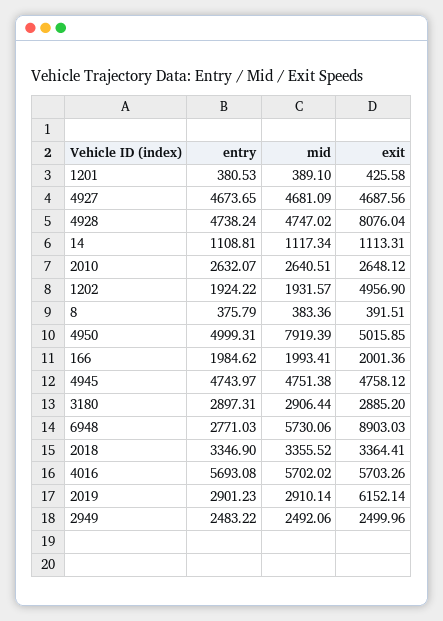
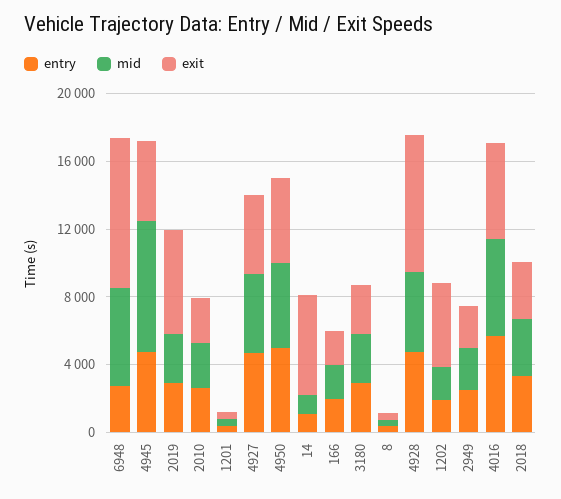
  {
    "entry": {
      "1201": 380.53,
      "4927": 4673.65,
      "4928": 4738.24,
      "14": 1108.81,
      "2010": 2632.07,
      "1202": 1924.22,
      "8": 375.79,
      "4950": 4999.31,
      "166": 1984.62,
      "4945": 4743.97,
      "3180": 2897.31,
      "6948": 2771.03,
      "2018": 3346.9,
      "4016": 5693.08,
      "2019": 2901.23,
      "2949": 2483.22
    },
    "mid": {
      "1201": 389.1,
      "4927": 4681.09,
      "4928": 4747.02,
      "14": 1117.34,
      "2010": 2640.51,
      "1202": 1931.57,
      "8": 383.36,
-     "4950": 7919.39,
+     "4950": 5000,
      "166": 1993.41,
-     "4945": 4751.38,
+     "4945": 8000,
      "3180": 2906.44,
      "6948": 5730.06,
      "2018": 3355.52,
      "4016": 5702.02,
      "2019": 2910.14,
      "2949": 2492.06
    },
    "exit": {
      "1201": 425.58,
      "4927": 4687.56,
      "4928": 8076.04,
-     "14": 1113.31,
+     "14": 6000,
      "2010": 2648.12,
      "1202": 4956.9,
      "8": 391.51,
      "4950": 5015.85,
      "166": 2001.36,
      "4945": 4758.12,
      "3180": 2885.2,
      "6948": 8903.03,
      "2018": 3364.41,
      "4016": 5703.26,
      "2019": 6152.14,
      "2949": 2499.96
    }
  }

